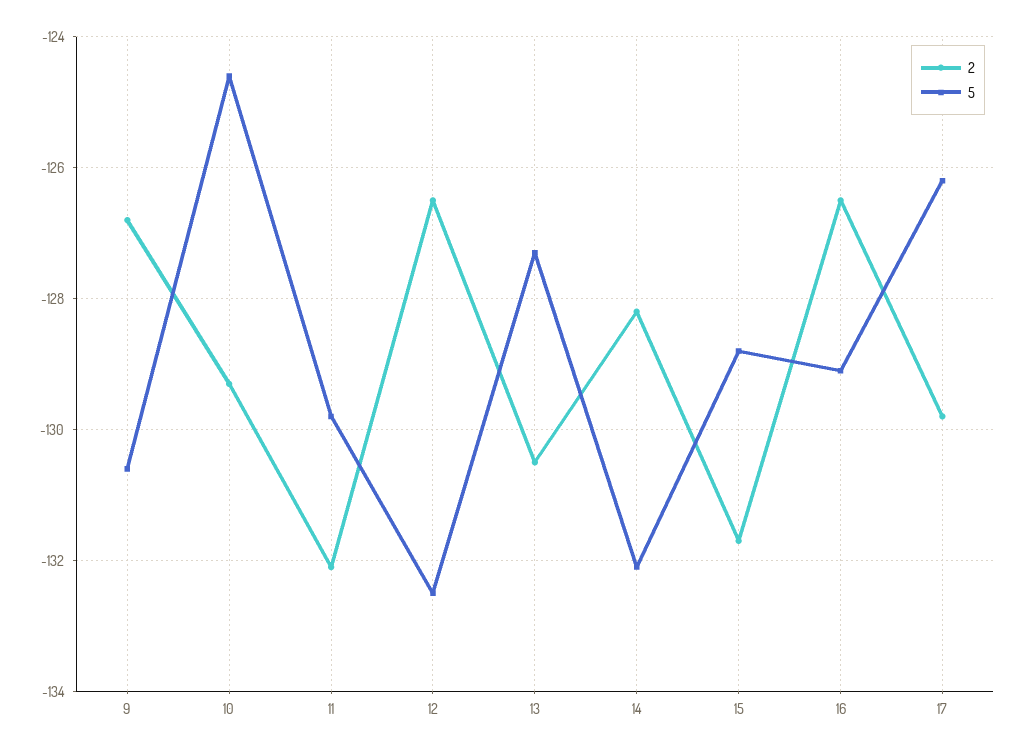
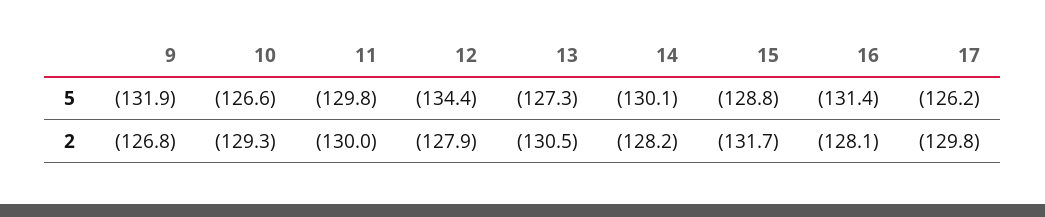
  {
    "2": {
      "9": -126.8,
      "10": -129.3,
-     "11": -132,
+     "11": -130,
-     "12": -126.5,
+     "12": -127.9,
      "13": -130.5,
      "14": -128.2,
      "15": -131.7,
-     "16": -126.5,
+     "16": -128.1,
      "17": -129.8
    },
    "5": {
-     "9": -130.5,
+     "9": -131.9,
-     "10": -124.5,
+     "10": -126.6,
      "11": -129.8,
-     "12": -132.5,
+     "12": -134.4,
      "13": -127.3,
-     "14": -132,
+     "14": -130.1,
      "15": -128.8,
-     "16": -129,
+     "16": -131.4,
      "17": -126.2
    }
  }

